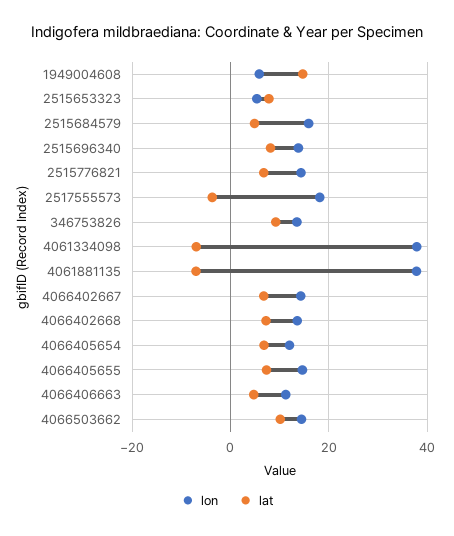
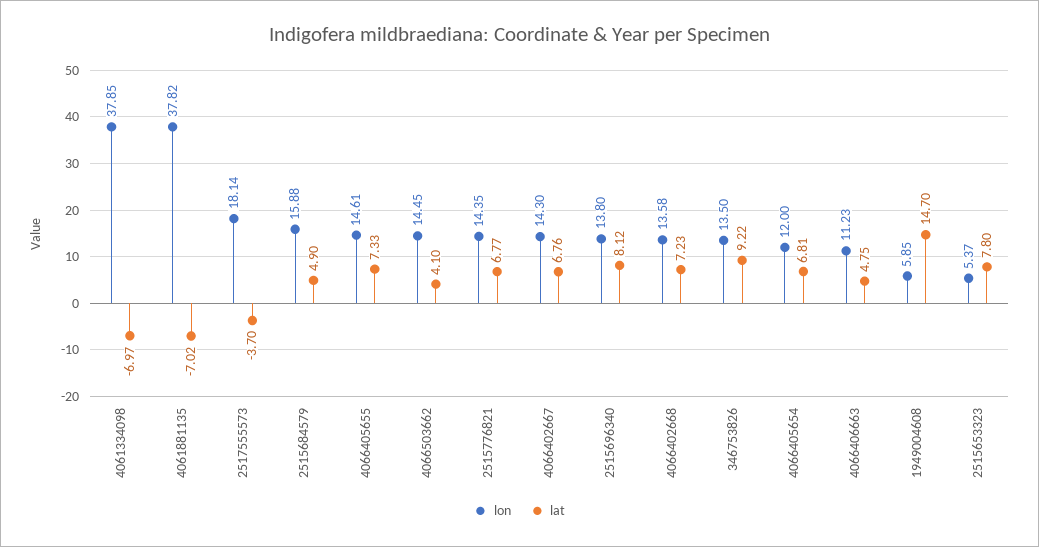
  {
    "lon": {
      "1949004608": 5.85,
      "2515653323": 5.37,
      "2515684579": 15.88,
      "2515696340": 13.8,
      "2515776821": 14.35,
      "2517555573": 18.14,
      "346753826": 13.5,
      "4061334098": 37.85,
      "4061881135": 37.82,
      "4066402667": 14.3,
      "4066402668": 13.58,
      "4066405654": 12,
      "4066405655": 14.61,
      "4066406663": 11.23,
      "4066503662": 14.45
    },
    "lat": {
      "1949004608": 14.7,
      "2515653323": 7.8,
      "2515684579": 4.9,
      "2515696340": 8.12,
      "2515776821": 6.77,
      "2517555573": -3.7,
      "346753826": 9.22,
      "4061334098": -6.97,
      "4061881135": -7.02,
      "4066402667": 6.76,
      "4066402668": 7.23,
      "4066405654": 6.81,
      "4066405655": 7.33,
      "4066406663": 4.75,
-     "4066503662": 10
+     "4066503662": 4.1
    }
  }

